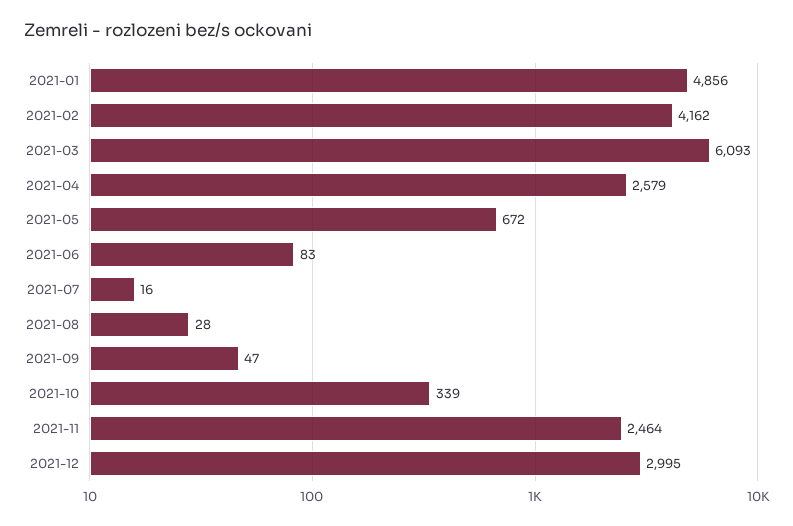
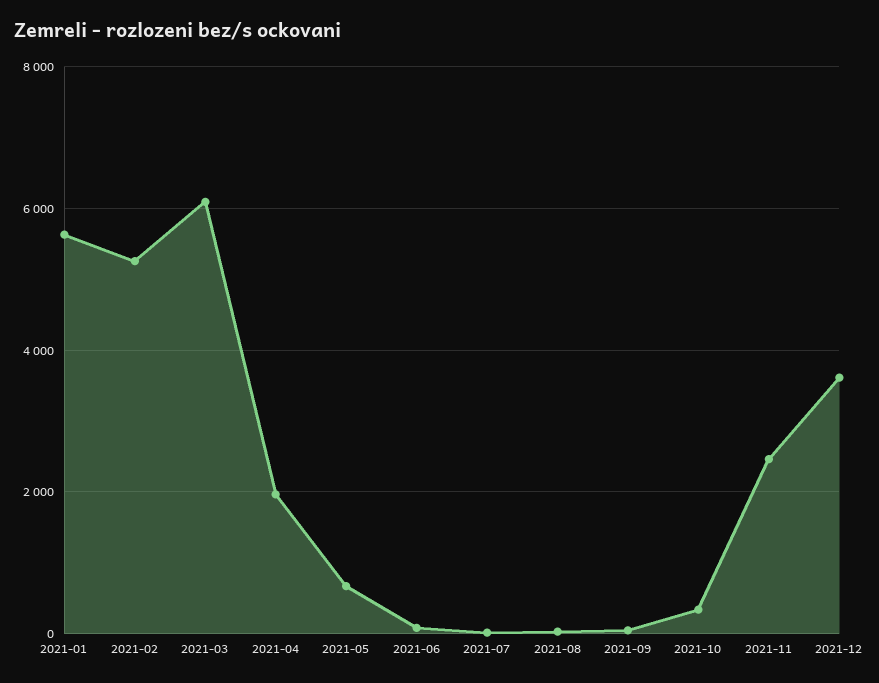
  {
-   "2021-01": 4856,
+   "2021-01": 5600,
-   "2021-02": 4162,
+   "2021-02": 5200,
    "2021-03": 6093,
-   "2021-04": 2579,
+   "2021-04": 2000,
    "2021-05": 672,
    "2021-06": 83,
    "2021-07": 16,
    "2021-08": 28,
    "2021-09": 47,
    "2021-10": 339,
    "2021-11": 2464,
-   "2021-12": 2995
+   "2021-12": 3600
  }

